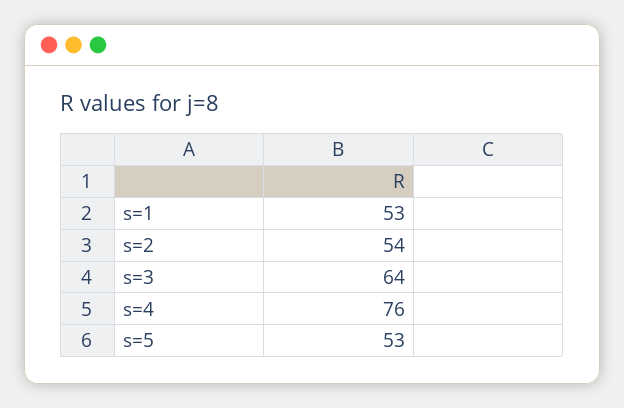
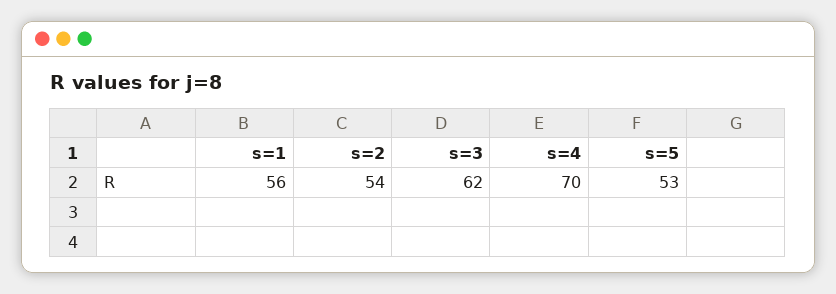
  {
-   "s=1": 53,
+   "s=1": 56,
    "s=2": 54,
-   "s=3": 64,
+   "s=3": 62,
-   "s=4": 76,
+   "s=4": 70,
    "s=5": 53
  }

